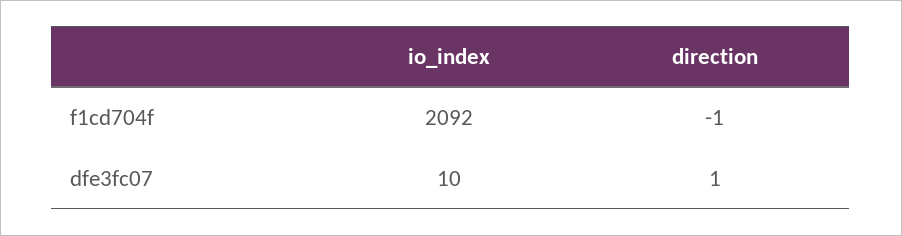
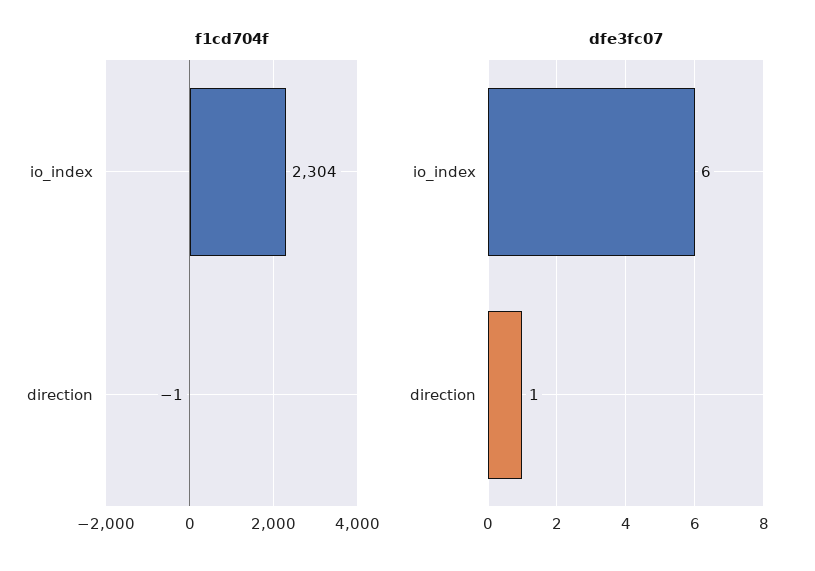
  {
    "f1cd704f": {
-     "io_index": 2092,
+     "io_index": 2304,
      "direction": -1
    },
    "dfe3fc07": {
-     "io_index": 10,
+     "io_index": 6,
      "direction": 1
    }
  }

